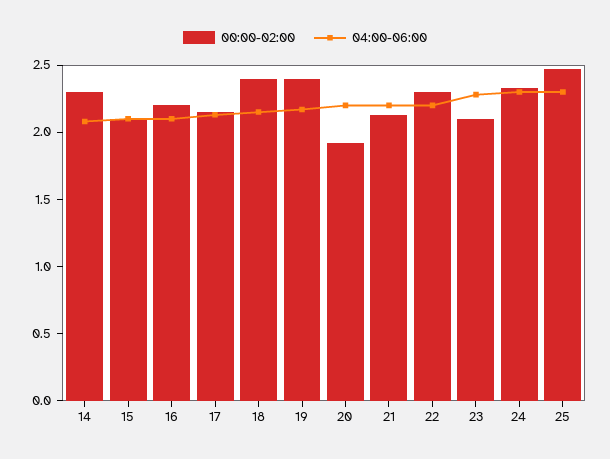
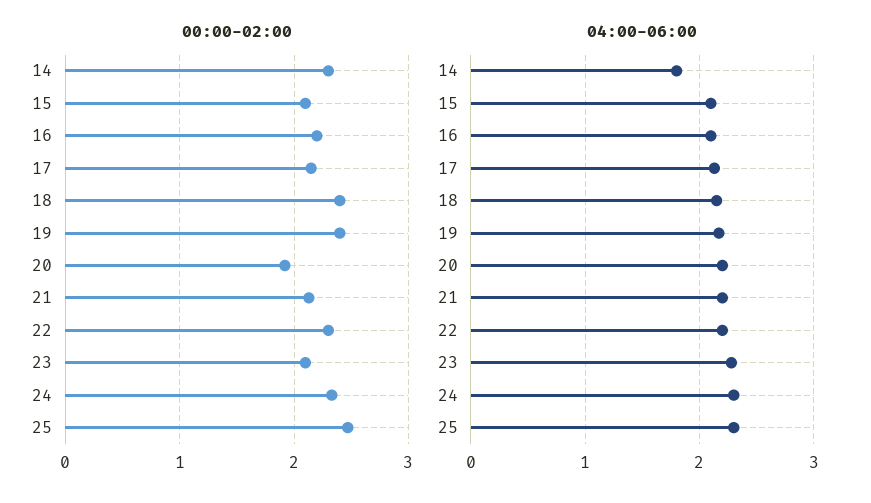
  {
    "00:00-02:00": {
      "14": 2.3,
      "15": 2.1,
      "16": 2.2,
      "17": 2.2,
      "18": 2.4,
      "19": 2.4,
      "20": 1.9,
      "21": 2.1,
      "22": 2.3,
      "23": 2.1,
      "24": 2.3,
      "25": 2.5
    },
    "04:00-06:00": {
-     "14": 2.1,
+     "14": 1.8,
      "15": 2.1,
      "16": 2.1,
      "17": 2.1,
      "18": 2.2,
      "19": 2.2,
      "20": 2.2,
      "21": 2.2,
      "22": 2.2,
      "23": 2.3,
      "24": 2.3,
      "25": 2.3
    }
  }

